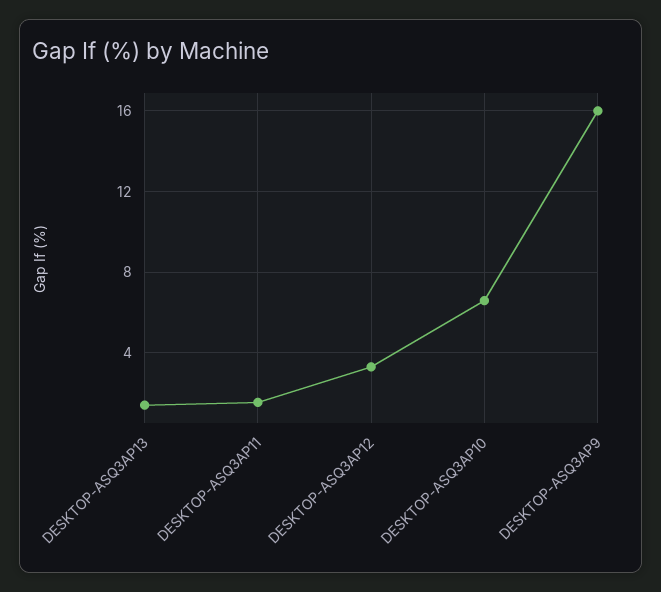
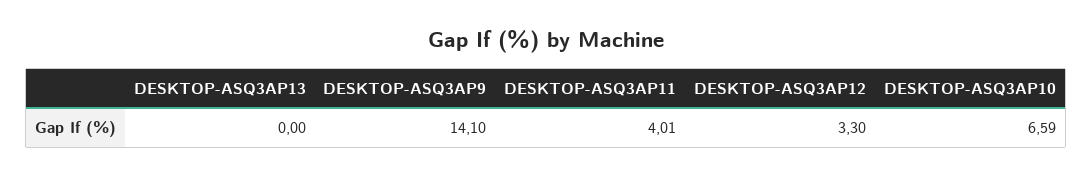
  {
-   "DESKTOP-ASQ3AP13": 1.5,
+   "DESKTOP-ASQ3AP13": 0,
-   "DESKTOP-ASQ3AP11": 1.5,
+   "DESKTOP-ASQ3AP11": 4.01,
    "DESKTOP-ASQ3AP12": 3.3,
    "DESKTOP-ASQ3AP10": 6.59,
-   "DESKTOP-ASQ3AP9": 16
+   "DESKTOP-ASQ3AP9": 14.1
  }

